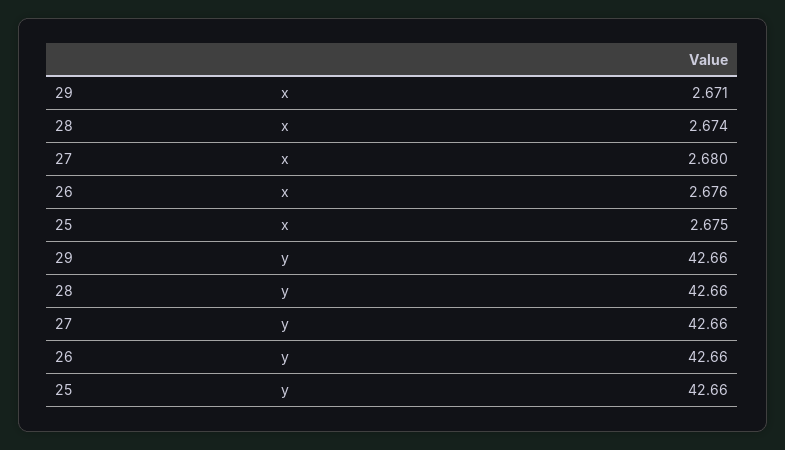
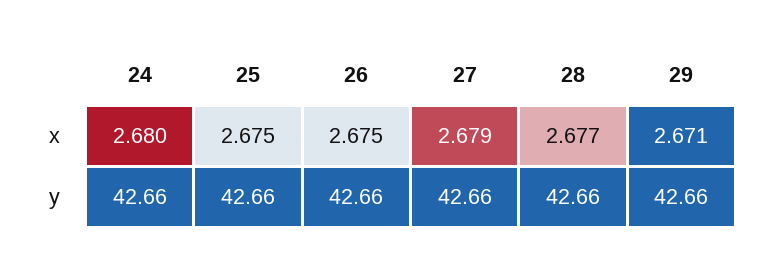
  {
    "29": {
      "x": 2.671,
      "y": 42.66
    },
    "28": {
-     "x": 2.674,
+     "x": 2.677,
      "y": 42.66
    },
    "27": {
-     "x": 2.68,
+     "x": 2.679,
      "y": 42.66
    },
    "26": {
-     "x": 2.676,
+     "x": 2.675,
      "y": 42.66
    },
    "25": {
      "x": 2.675,
      "y": 42.66
-   }
+   },
+   "24": {
+     "x": 2.68,
+     "y": 42.66
+   }
  }

